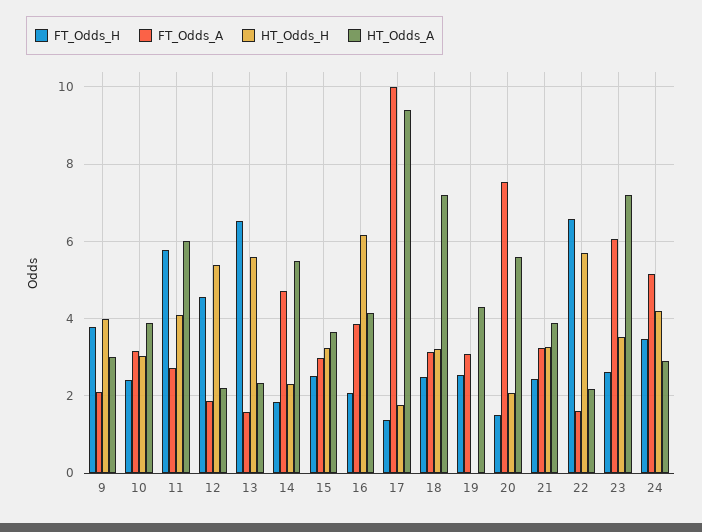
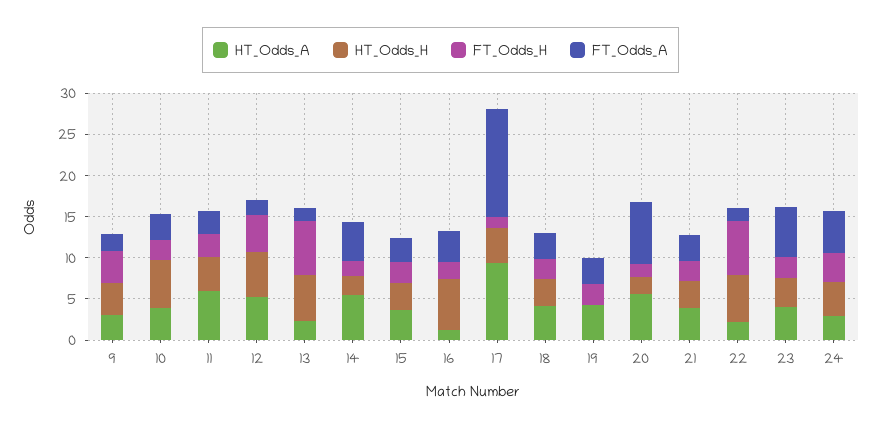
  {
    "FT_Odds_H": {
      "9": 3.8,
      "10": 2.4,
-     "11": 5.8,
+     "11": 3,
      "12": 4.6,
      "13": 6.6,
      "14": 1.8,
      "15": 2.6,
      "16": 2,
      "17": 1.4,
      "18": 2.4,
      "19": 2.6,
      "20": 1.6,
      "21": 2.4,
      "22": 6.6,
      "23": 2.6,
      "24": 3.4
    },
    "FT_Odds_A": {
      "9": 2.2,
      "10": 3.2,
      "11": 2.8,
      "12": 1.8,
      "13": 1.6,
      "14": 4.8,
      "15": 3,
      "16": 3.8,
-     "17": 10,
+     "17": 13,
      "18": 3.2,
      "19": 3,
      "20": 7.6,
      "21": 3.2,
      "22": 1.6,
      "23": 6,
      "24": 5.2
    },
    "HT_Odds_H": {
      "9": 4,
-     "10": 3,
+     "10": 6,
      "11": 4.2,
      "12": 5.4,
      "13": 5.6,
      "14": 2.4,
      "15": 3.2,
      "16": 6.2,
-     "17": 1.8,
+     "17": 4,
      "18": 3.2,
      "19": 0,
      "20": 2,
      "21": 3.2,
      "22": 5.8,
      "23": 3.6,
      "24": 4.2
    },
    "HT_Odds_A": {
      "9": 3,
      "10": 4,
      "11": 6,
-     "12": 2.2,
+     "12": 5,
      "13": 2.4,
      "14": 5.6,
      "15": 3.6,
-     "16": 4.2,
+     "16": 1,
      "17": 9.4,
-     "18": 7.2,
+     "18": 4,
      "19": 4.4,
      "20": 5.6,
      "21": 4,
      "22": 2.2,
-     "23": 7.2,
+     "23": 4,
      "24": 3
    }
  }

